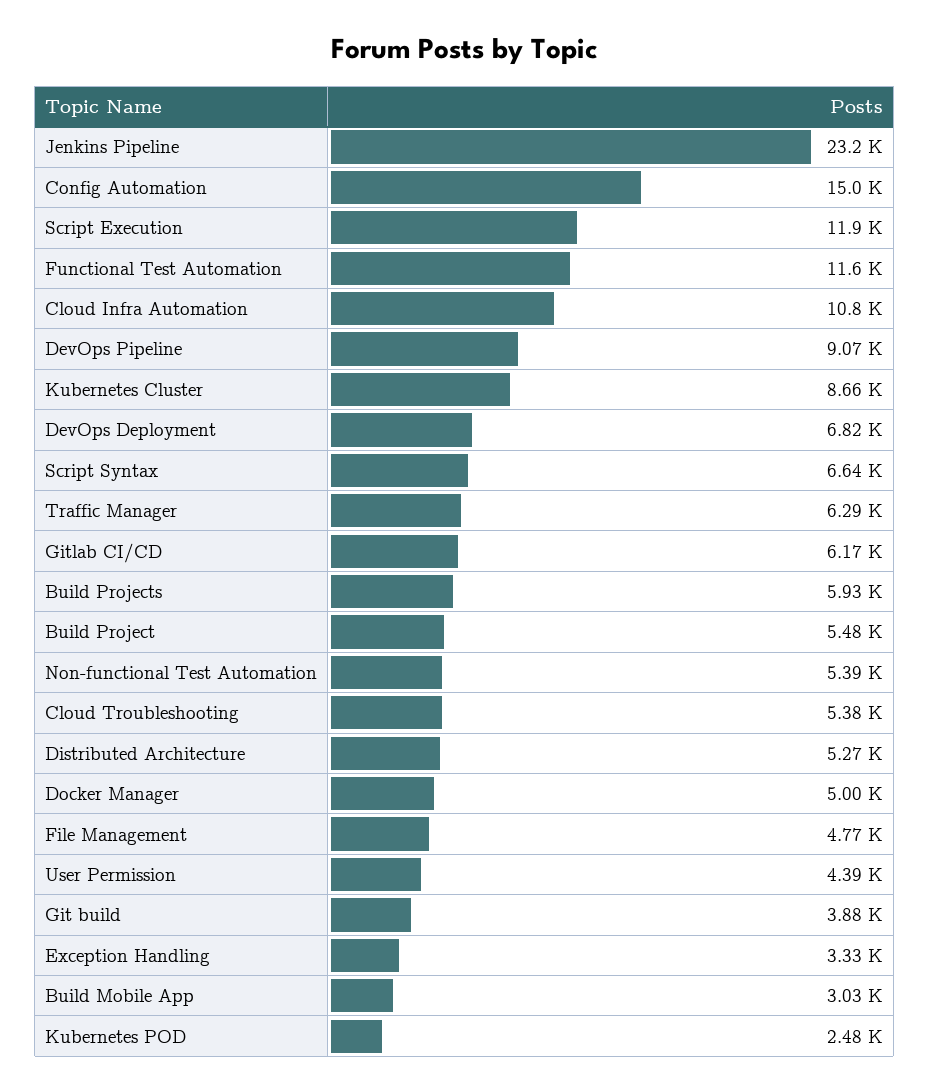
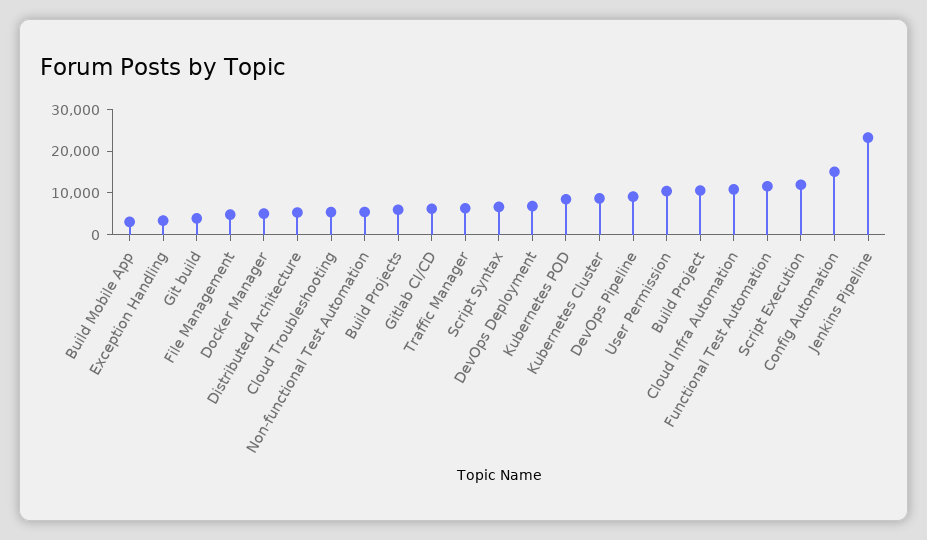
  {
    "Jenkins Pipeline": 23200,
    "Config Automation": 15000,
    "Script Execution": 11900,
    "Functional Test Automation": 11600,
    "Cloud Infra Automation": 10800,
    "DevOps Pipeline": 9070,
    "Kubernetes Cluster": 8660,
    "DevOps Deployment": 6820,
    "Script Syntax": 6640,
    "Traffic Manager": 6290,
    "Gitlab CI/CD": 6170,
    "Build Projects": 5930,
-   "Build Project": 5480,
+   "Build Project": 10000,
    "Non-functional Test Automation": 5390,
    "Cloud Troubleshooting": 5380,
    "Distributed Architecture": 5270,
    "Docker Manager": 5000,
    "File Management": 4770,
-   "User Permission": 4390,
+   "User Permission": 10000,
    "Git build": 3880,
    "Exception Handling": 3330,
    "Build Mobile App": 3030,
-   "Kubernetes POD": 2480
+   "Kubernetes POD": 8000
  }

